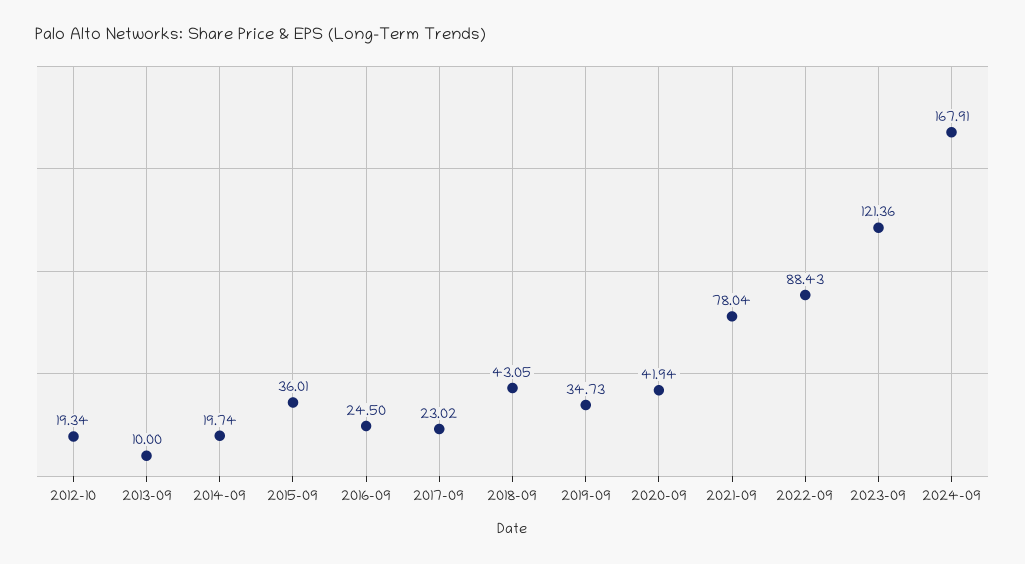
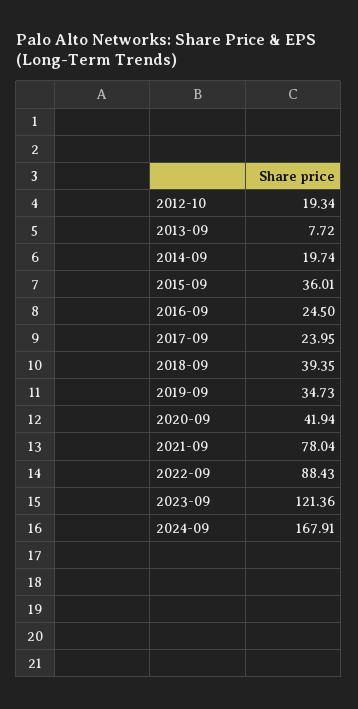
  {
    "2012-10": 19.34,
-   "2013-09": 10,
+   "2013-09": 7.72,
    "2014-09": 19.74,
    "2015-09": 36.01,
    "2016-09": 24.5,
-   "2017-09": 23.02,
+   "2017-09": 23.95,
-   "2018-09": 43.05,
+   "2018-09": 39.35,
    "2019-09": 34.73,
    "2020-09": 41.94,
    "2021-09": 78.04,
    "2022-09": 88.43,
    "2023-09": 121.36,
    "2024-09": 167.91
  }

